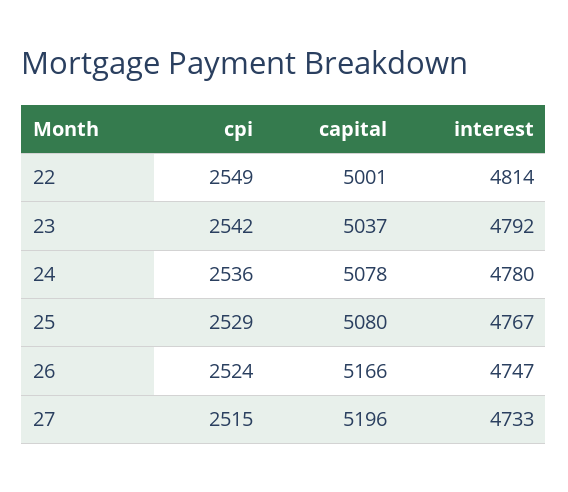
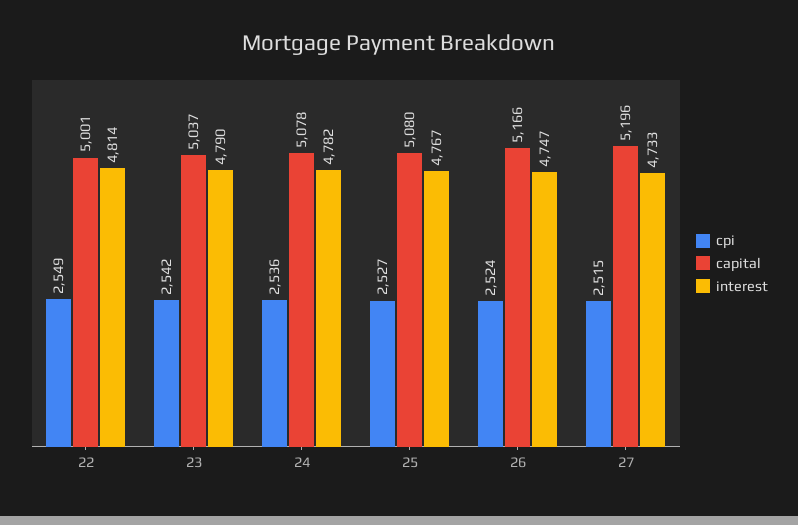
  {
    "cpi": {
      "22": 2549,
      "23": 2542,
      "24": 2536,
-     "25": 2529,
+     "25": 2527,
      "26": 2524,
      "27": 2515
    },
    "capital": {
      "22": 5001,
      "23": 5037,
      "24": 5078,
      "25": 5080,
      "26": 5166,
      "27": 5196
    },
    "interest": {
      "22": 4814,
-     "23": 4792,
+     "23": 4790,
-     "24": 4780,
+     "24": 4782,
      "25": 4767,
      "26": 4747,
      "27": 4733
    }
  }

